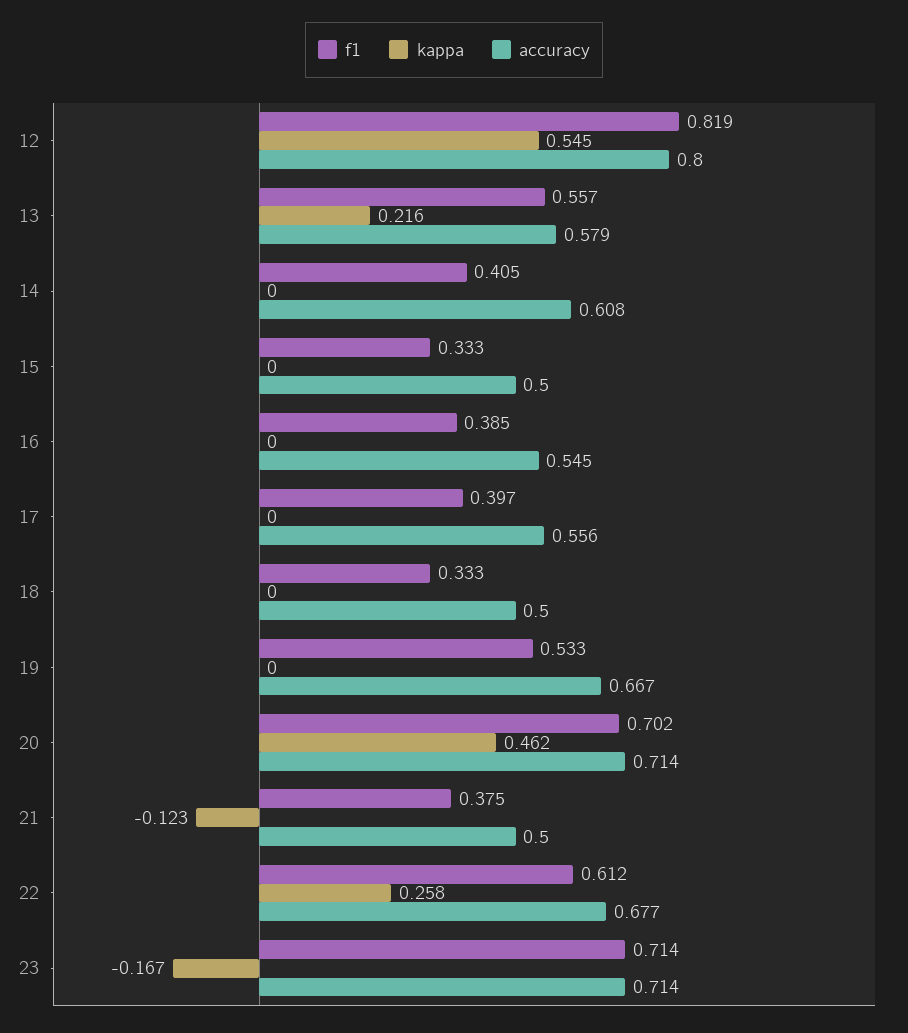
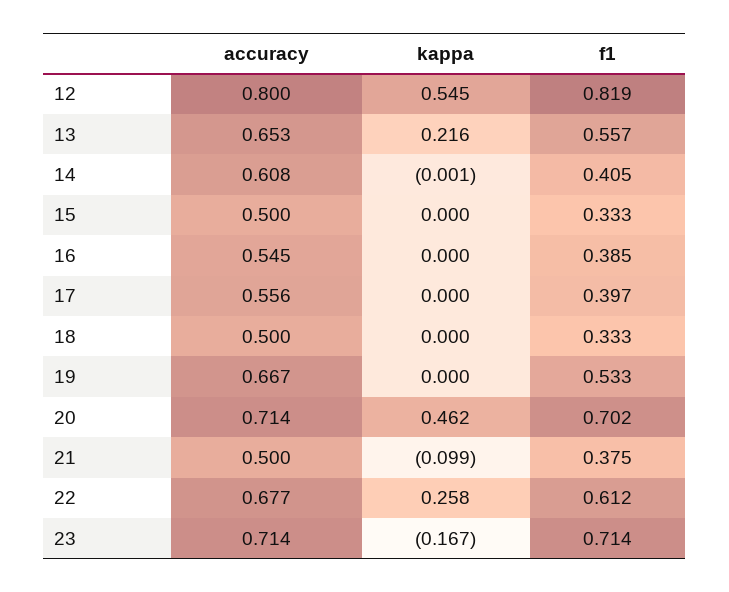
  {
    "f1": {
      "12": 0.819,
      "13": 0.557,
      "14": 0.405,
      "15": 0.333,
      "16": 0.385,
      "17": 0.397,
      "18": 0.333,
      "19": 0.533,
      "20": 0.702,
      "21": 0.375,
      "22": 0.612,
      "23": 0.714
    },
    "kappa": {
      "12": 0.545,
      "13": 0.216,
-     "14": 0,
+     "14": -0.001,
      "15": 0,
      "16": 0,
      "17": 0,
      "18": 0,
      "19": 0,
      "20": 0.462,
-     "21": -0.123,
+     "21": -0.099,
      "22": 0.258,
      "23": -0.167
    },
    "accuracy": {
      "12": 0.8,
-     "13": 0.579,
+     "13": 0.653,
      "14": 0.608,
      "15": 0.5,
      "16": 0.545,
      "17": 0.556,
      "18": 0.5,
      "19": 0.667,
      "20": 0.714,
      "21": 0.5,
      "22": 0.677,
      "23": 0.714
    }
  }

